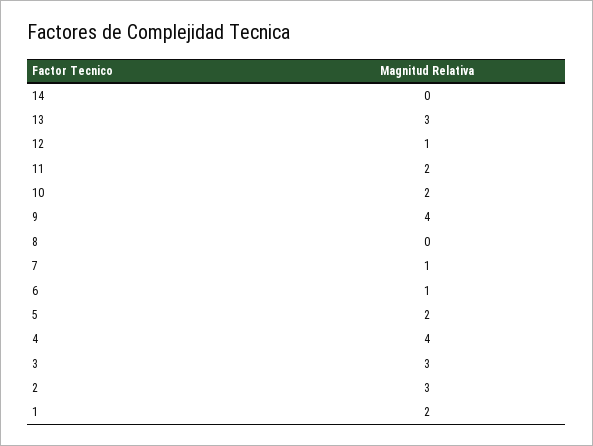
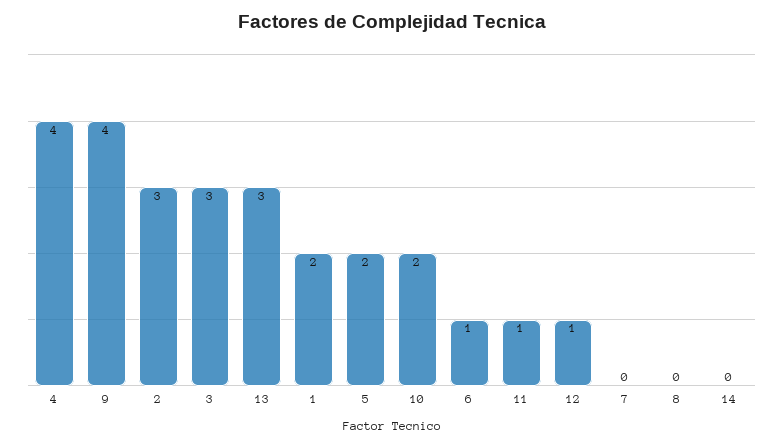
  {
    "14": 0,
    "13": 3,
    "12": 1,
-   "11": 2,
+   "11": 1,
    "10": 2,
    "9": 4,
    "8": 0,
-   "7": 1,
+   "7": 0,
    "6": 1,
    "5": 2,
    "4": 4,
    "3": 3,
    "2": 3,
    "1": 2
  }

